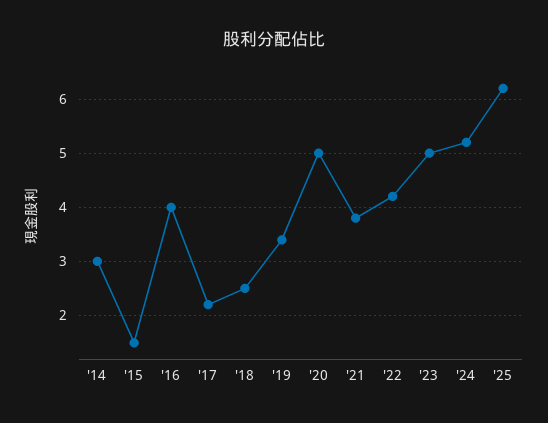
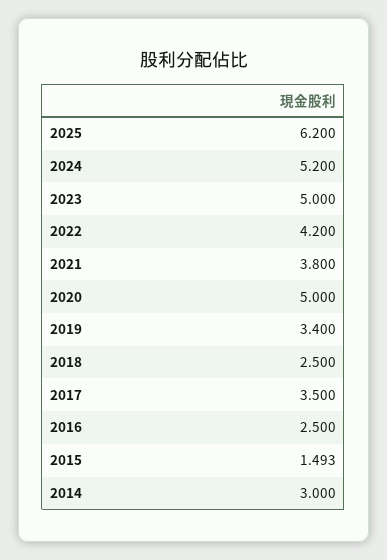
  {
    "'14": 3,
    "'15": 1.493,
-   "'16": 4,
+   "'16": 2.5,
-   "'17": 2.2,
+   "'17": 3.5,
    "'18": 2.5,
    "'19": 3.4,
    "'20": 5,
    "'21": 3.8,
    "'22": 4.2,
    "'23": 5,
    "'24": 5.2,
    "'25": 6.2
  }

